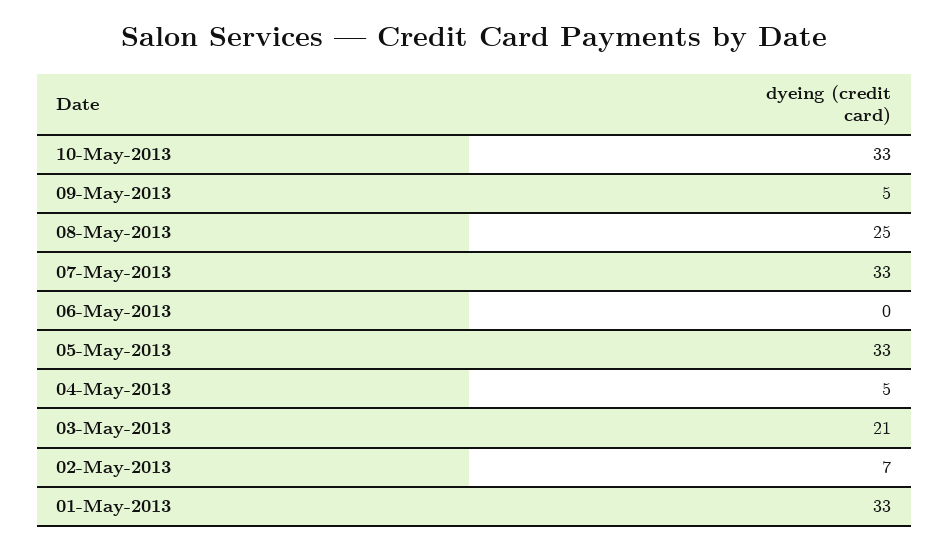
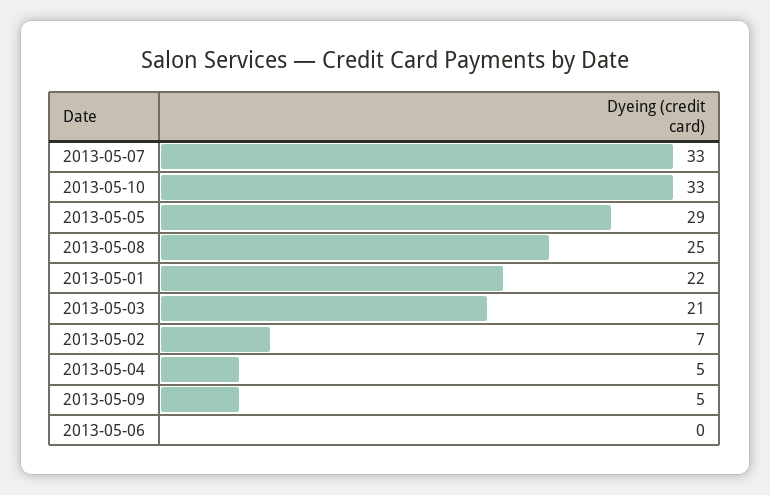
  {
    "10-May-2013": 33,
    "09-May-2013": 5,
    "08-May-2013": 25,
    "07-May-2013": 33,
    "06-May-2013": 0,
-   "05-May-2013": 33,
+   "05-May-2013": 29,
    "04-May-2013": 5,
    "03-May-2013": 21,
    "02-May-2013": 7,
-   "01-May-2013": 33
+   "01-May-2013": 22
  }

